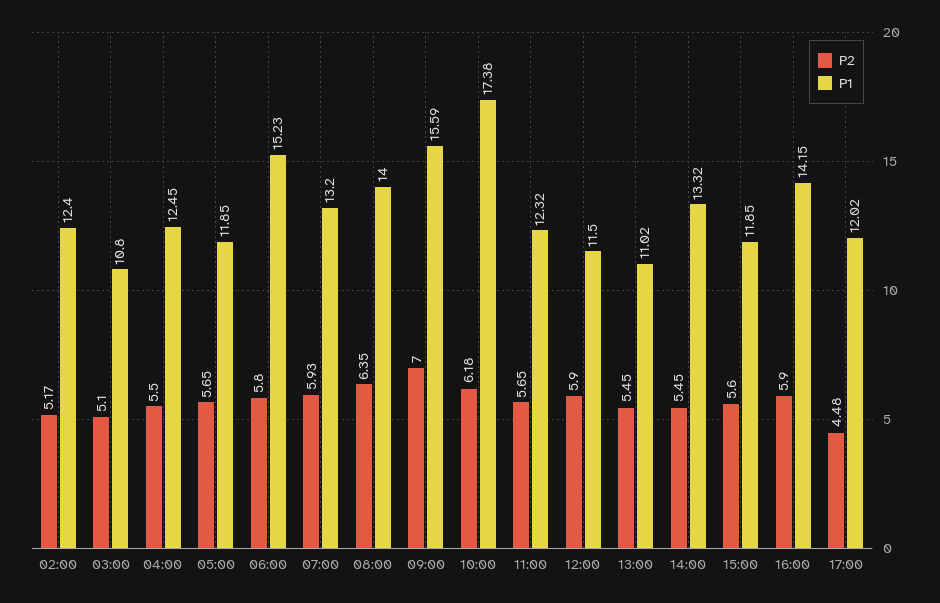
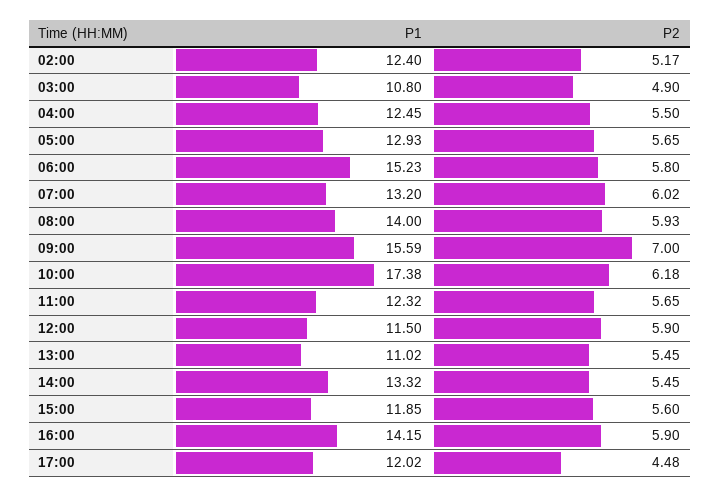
  {
    "P2": {
      "02:00": 5.17,
-     "03:00": 5.1,
+     "03:00": 4.9,
      "04:00": 5.5,
      "05:00": 5.65,
      "06:00": 5.8,
-     "07:00": 5.93,
+     "07:00": 6.02,
-     "08:00": 6.35,
+     "08:00": 5.93,
      "09:00": 7,
      "10:00": 6.18,
      "11:00": 5.65,
      "12:00": 5.9,
      "13:00": 5.45,
      "14:00": 5.45,
      "15:00": 5.6,
      "16:00": 5.9,
      "17:00": 4.48
    },
    "P1": {
      "02:00": 12.4,
      "03:00": 10.8,
      "04:00": 12.45,
-     "05:00": 11.85,
+     "05:00": 12.93,
      "06:00": 15.23,
      "07:00": 13.2,
      "08:00": 14,
      "09:00": 15.59,
      "10:00": 17.38,
      "11:00": 12.32,
      "12:00": 11.5,
      "13:00": 11.02,
      "14:00": 13.32,
      "15:00": 11.85,
      "16:00": 14.15,
      "17:00": 12.02
    }
  }

